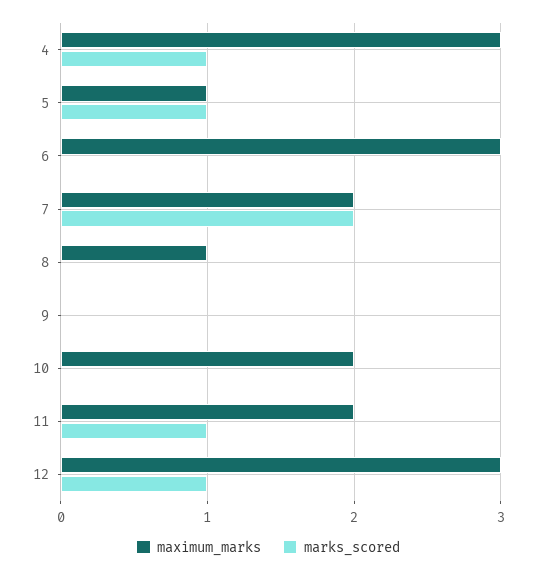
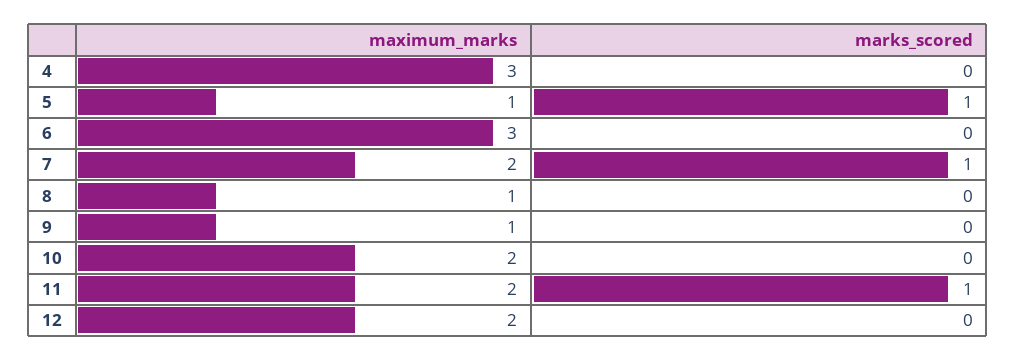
  {
    "maximum_marks": {
      "4": 3,
      "5": 1,
      "6": 3,
      "7": 2,
      "8": 1,
-     "9": 0,
+     "9": 1,
      "10": 2,
      "11": 2,
-     "12": 3
+     "12": 2
    },
    "marks_scored": {
-     "4": 1,
+     "4": 0,
      "5": 1,
      "6": 0,
-     "7": 2,
+     "7": 1,
      "8": 0,
      "9": 0,
      "10": 0,
      "11": 1,
-     "12": 1
+     "12": 0
    }
  }

